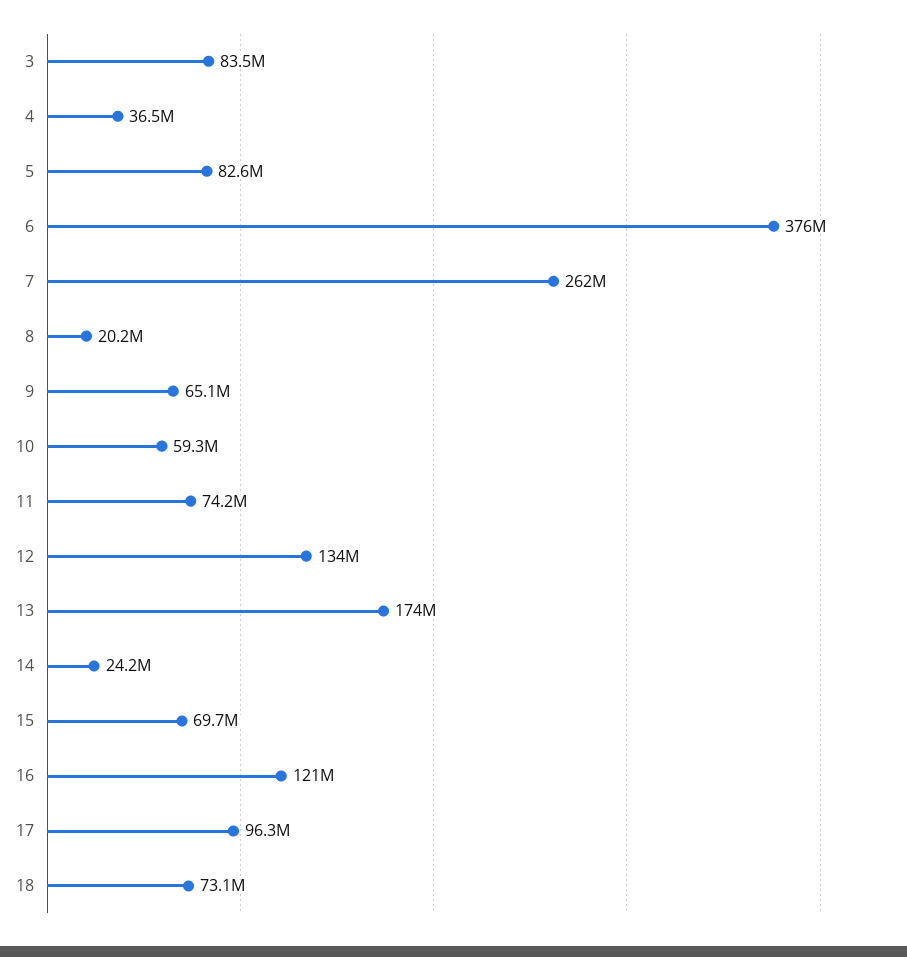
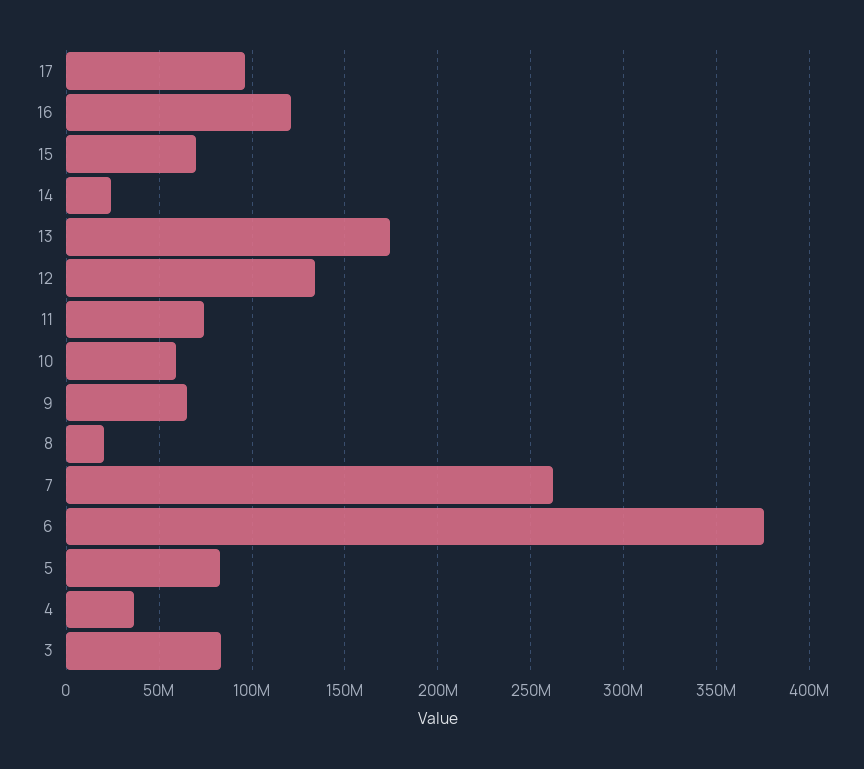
  {
    "3": 83500000,
    "4": 36500000,
    "5": 82600000,
    "6": 376000000,
    "7": 262000000,
    "8": 20200000,
    "9": 65100000,
    "10": 59300000,
    "11": 74200000,
    "12": 134000000,
    "13": 174000000,
    "14": 24200000,
    "15": 69700000,
    "16": 121000000,
-   "17": 96300000,
+   "17": 96300000
-   "18": 73100000
  }

